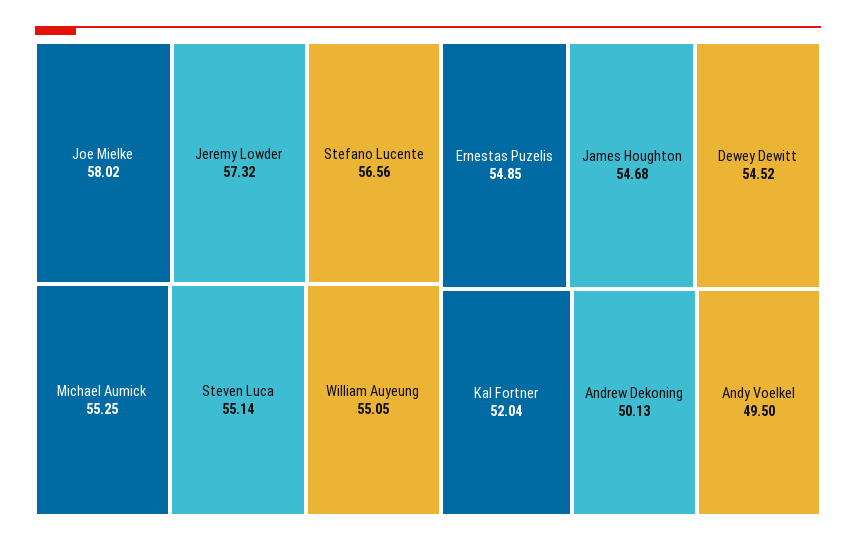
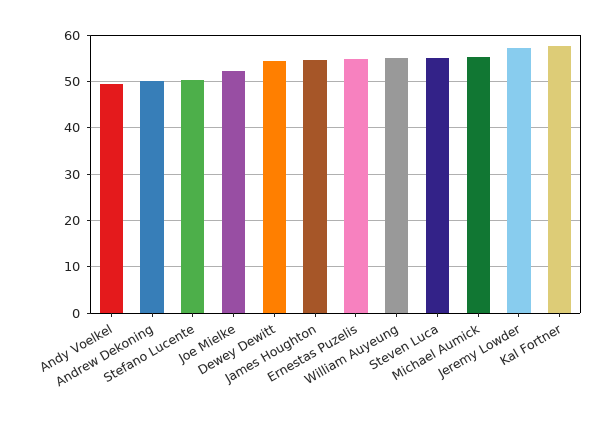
  {
-   "Joe Mielke": 58.02,
+   "Joe Mielke": 52,
    "Jeremy Lowder": 57.32,
-   "Stefano Lucente": 56.56,
+   "Stefano Lucente": 50,
    "Michael Aumick": 55.25,
    "Steven Luca": 55.14,
    "William Auyeung": 55.05,
    "Ernestas Puzelis": 54.85,
    "James Houghton": 54.68,
    "Dewey Dewitt": 54.52,
-   "Kal Fortner": 52.04,
+   "Kal Fortner": 58,
    "Andrew Dekoning": 50.13,
    "Andy Voelkel": 49.5
  }

